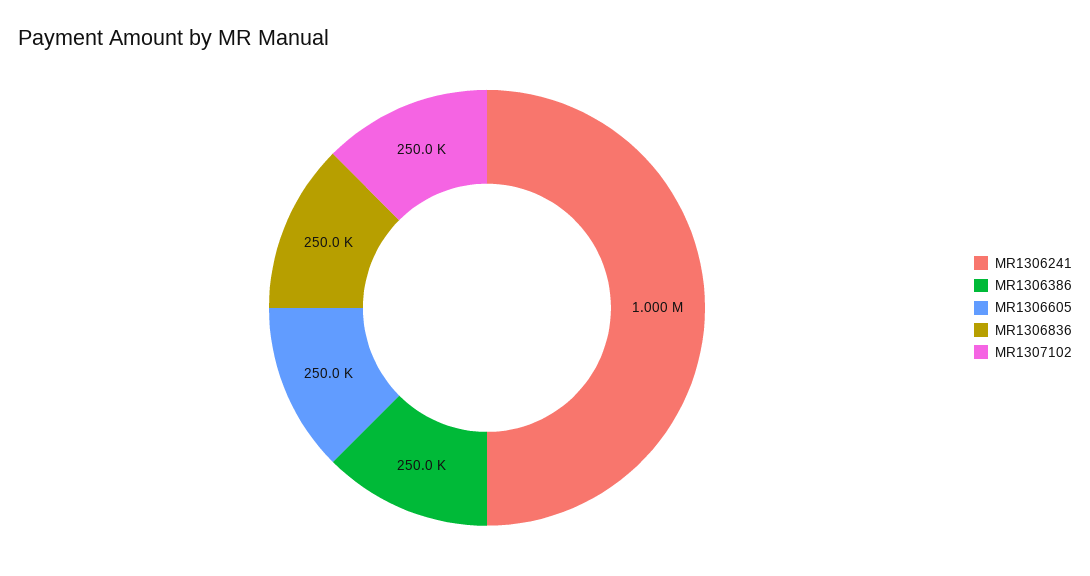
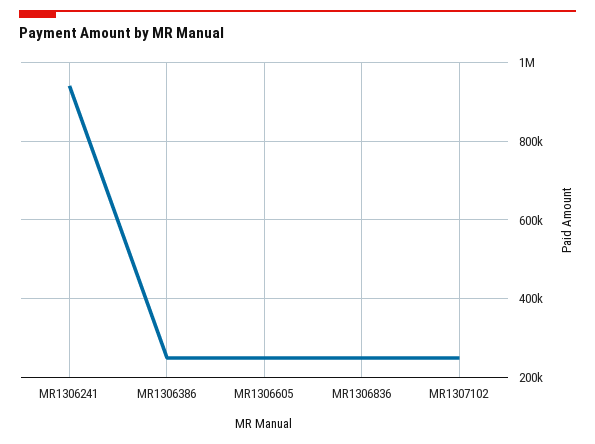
  {
-   "MR1306241": 1000000,
+   "MR1306241": 940000,
    "MR1306386": 250000,
    "MR1306605": 250000,
    "MR1306836": 250000,
    "MR1307102": 250000
  }

